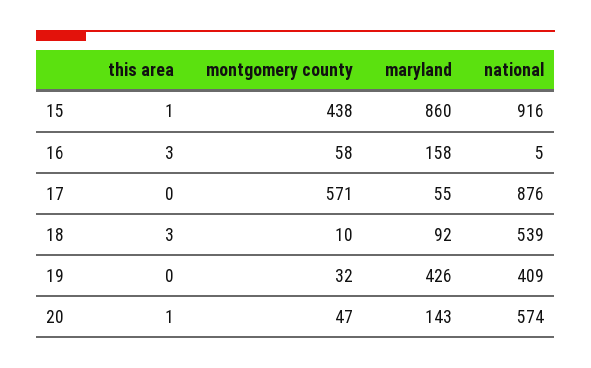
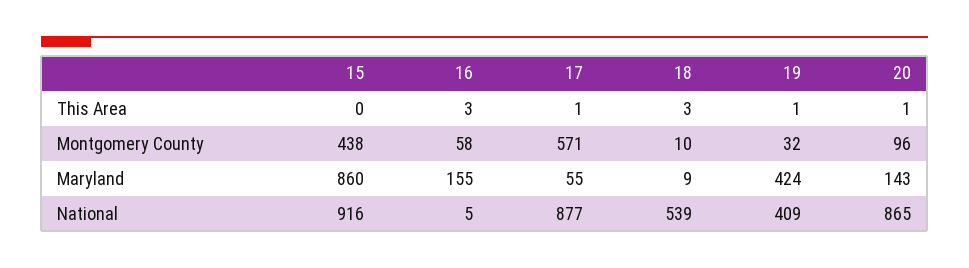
  {
    "this area": {
-     "15": 1,
+     "15": 0,
      "16": 3,
-     "17": 0,
+     "17": 1,
      "18": 3,
-     "19": 0,
+     "19": 1,
      "20": 1
    },
    "montgomery county": {
      "15": 438,
      "16": 58,
      "17": 571,
      "18": 10,
      "19": 32,
-     "20": 47
+     "20": 96
    },
    "maryland": {
      "15": 860,
-     "16": 158,
+     "16": 155,
      "17": 55,
-     "18": 92,
+     "18": 9,
-     "19": 426,
+     "19": 424,
      "20": 143
    },
    "national": {
      "15": 916,
      "16": 5,
-     "17": 876,
+     "17": 877,
      "18": 539,
      "19": 409,
-     "20": 574
+     "20": 865
    }
  }

